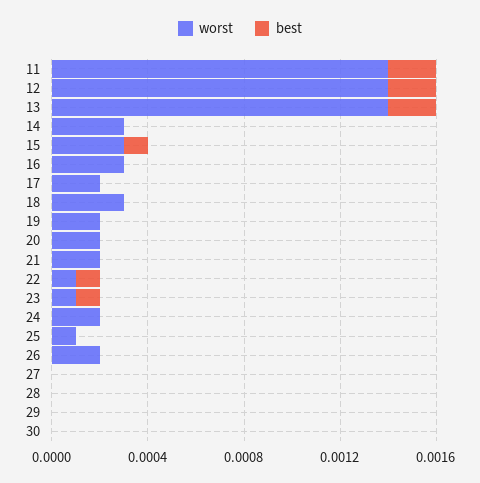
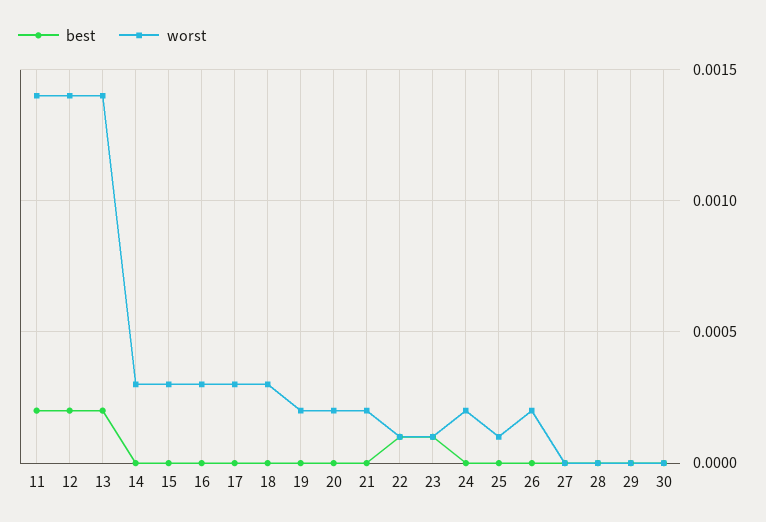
  {
    "worst": {
      "11": 0.0014,
      "12": 0.0014,
      "13": 0.0014,
      "14": 0.0003,
      "15": 0.0003,
      "16": 0.0003,
-     "17": 0.0002,
+     "17": 0.0003,
      "18": 0.0003,
      "19": 0.0002,
      "20": 0.0002,
      "21": 0.0002,
      "22": 0.0001,
      "23": 0.0001,
      "24": 0.0002,
      "25": 0.0001,
      "26": 0.0002,
      "27": 0,
      "28": 0,
      "29": 0,
      "30": 0
    },
    "best": {
      "11": 0.0002,
      "12": 0.0002,
      "13": 0.0002,
      "14": 0,
-     "15": 0.0001,
+     "15": 0,
      "16": 0,
      "17": 0,
      "18": 0,
      "19": 0,
      "20": 0,
      "21": 0,
      "22": 0.0001,
      "23": 0.0001,
      "24": 0,
      "25": 0,
      "26": 0,
      "27": 0,
      "28": 0,
      "29": 0,
      "30": 0
    }
  }

